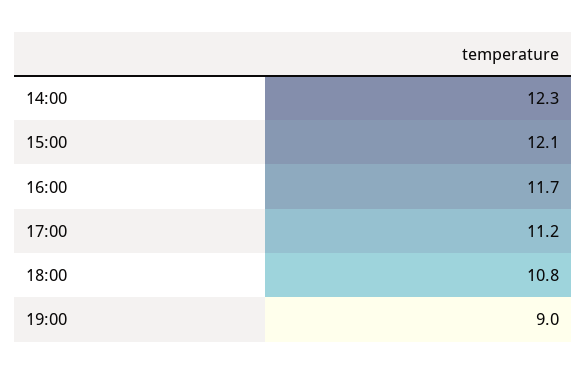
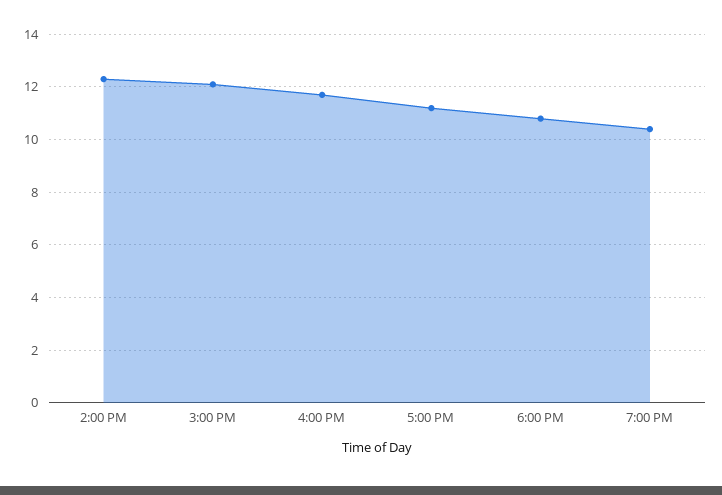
  {
    "14:00": 12.3,
    "15:00": 12.1,
    "16:00": 11.7,
    "17:00": 11.2,
    "18:00": 10.8,
-   "19:00": 9
+   "19:00": 10.5
  }

